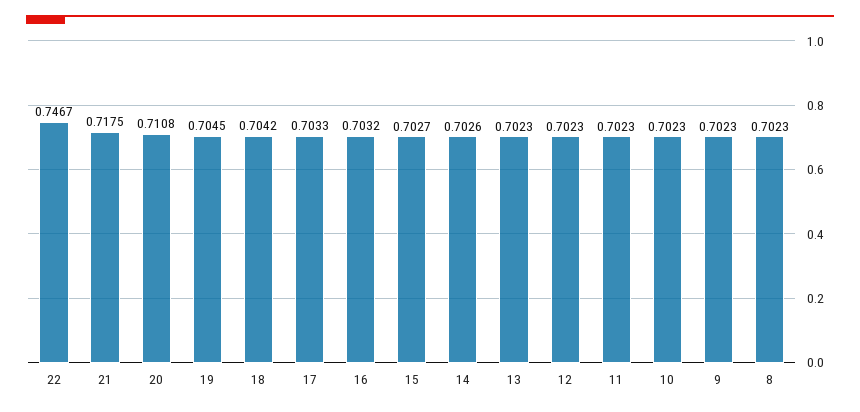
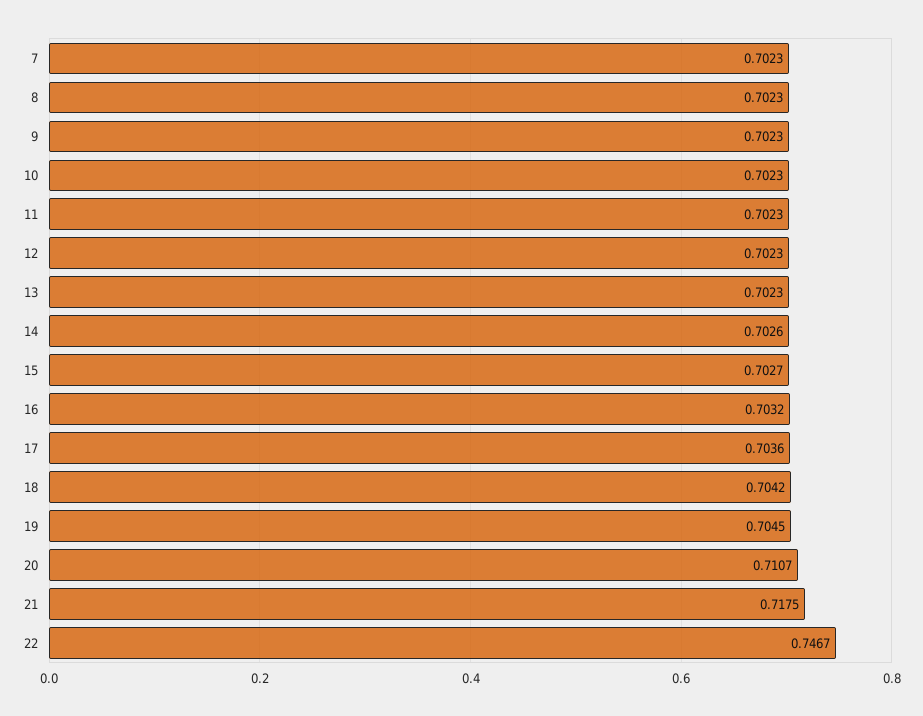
  {
    "22": 0.7467,
    "21": 0.7175,
-   "20": 0.7108,
+   "20": 0.7107,
    "19": 0.7045,
    "18": 0.7042,
-   "17": 0.7033,
+   "17": 0.7036,
    "16": 0.7032,
    "15": 0.7027,
    "14": 0.7026,
    "13": 0.7023,
    "12": 0.7023,
    "11": 0.7023,
    "10": 0.7023,
    "9": 0.7023,
-   "8": 0.7023
+   "8": 0.7023,
+   "7": 0.7023
  }

